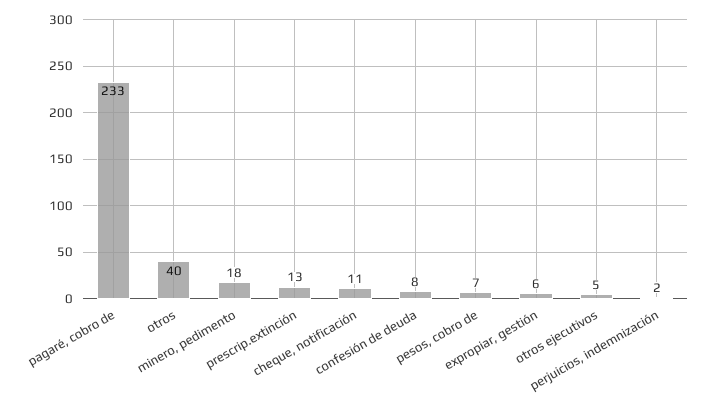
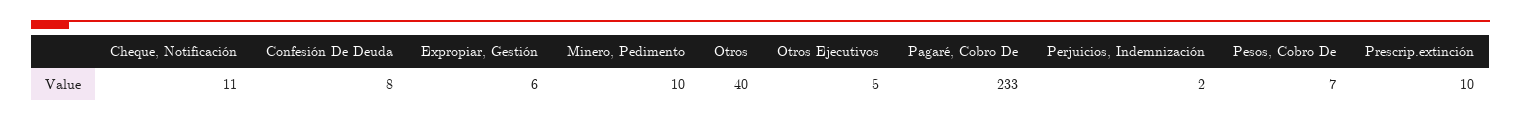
  {
    "pagaré, cobro de": 233,
    "otros": 40,
-   "minero, pedimento": 18,
+   "minero, pedimento": 10,
-   "prescrip.extinción": 13,
+   "prescrip.extinción": 10,
    "cheque, notificación": 11,
    "confesión de deuda": 8,
    "pesos, cobro de": 7,
    "expropiar, gestión": 6,
    "otros ejecutivos": 5,
    "perjuicios, indemnización": 2
  }

